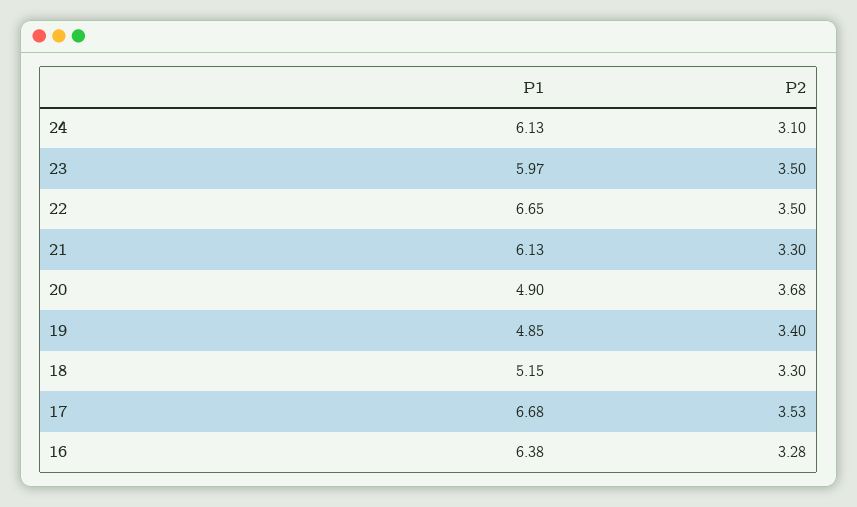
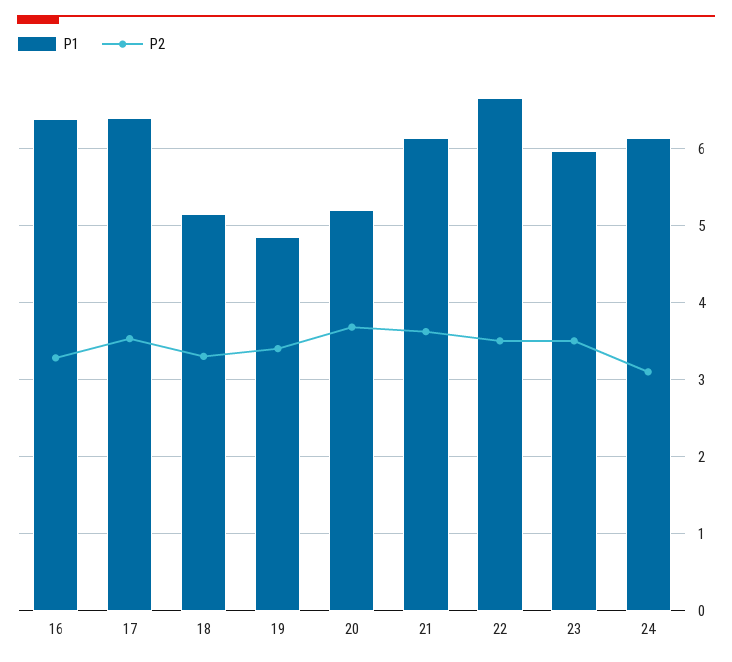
  {
    "P1": {
      "24": 6.13,
      "23": 5.97,
      "22": 6.65,
      "21": 6.13,
-     "20": 4.9,
+     "20": 5.2,
      "19": 4.85,
      "18": 5.15,
-     "17": 6.68,
+     "17": 6.4,
      "16": 6.38
    },
    "P2": {
      "24": 3.1,
      "23": 3.5,
      "22": 3.5,
-     "21": 3.3,
+     "21": 3.6,
      "20": 3.68,
      "19": 3.4,
      "18": 3.3,
      "17": 3.53,
      "16": 3.28
    }
  }

